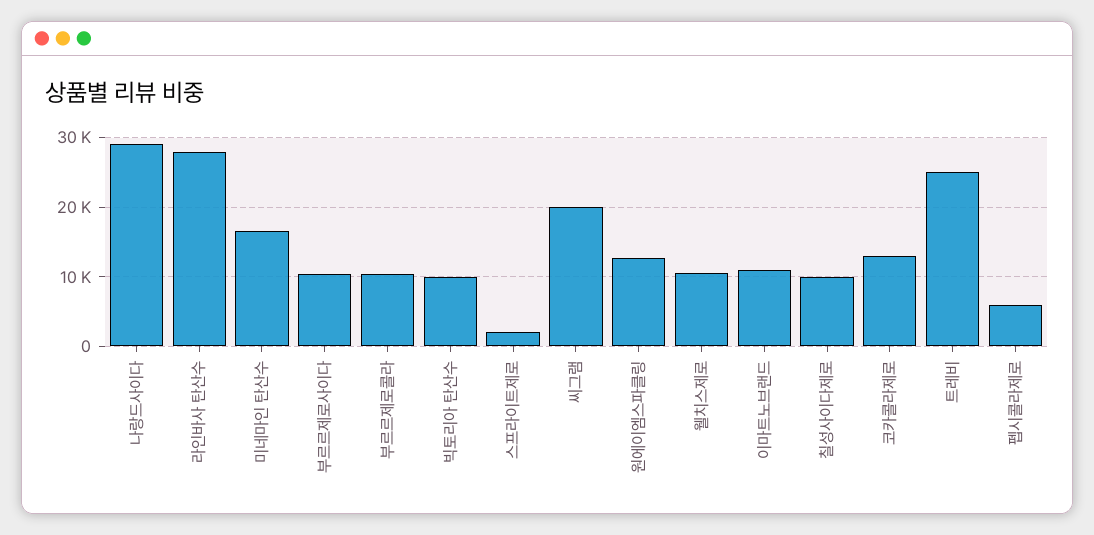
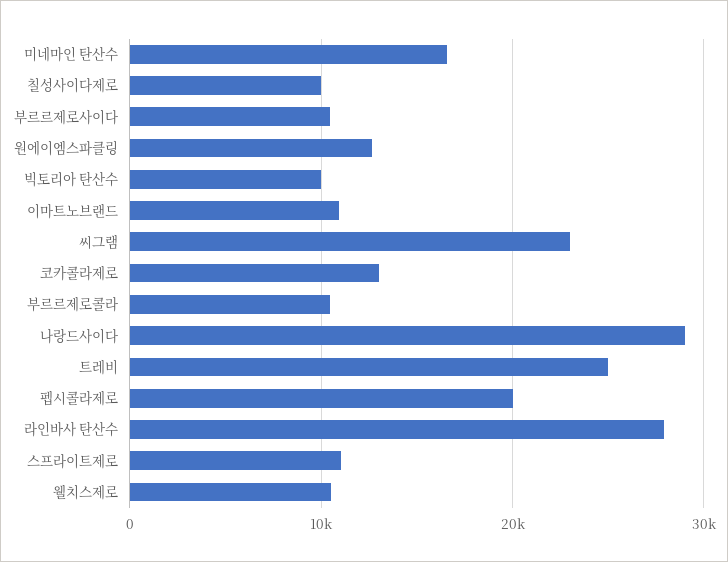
  {
    "나랑드사이다": 29000,
    "라인바사 탄산수": 28000,
    "미네마인 탄산수": 17000,
    "부르르제로사이다": 10000,
    "부르르제로콜라": 10000,
    "빅토리아 탄산수": 10000,
-   "스프라이트제로": 2000,
+   "스프라이트제로": 11000,
-   "씨그램": 20000,
+   "씨그램": 23000,
    "원에이엠스파클링": 13000,
    "웰치스제로": 11000,
    "이마트노브랜드": 11000,
    "칠성사이다제로": 10000,
    "코카콜라제로": 13000,
    "트레비": 25000,
-   "펩시콜라제로": 6000
+   "펩시콜라제로": 20000
  }

